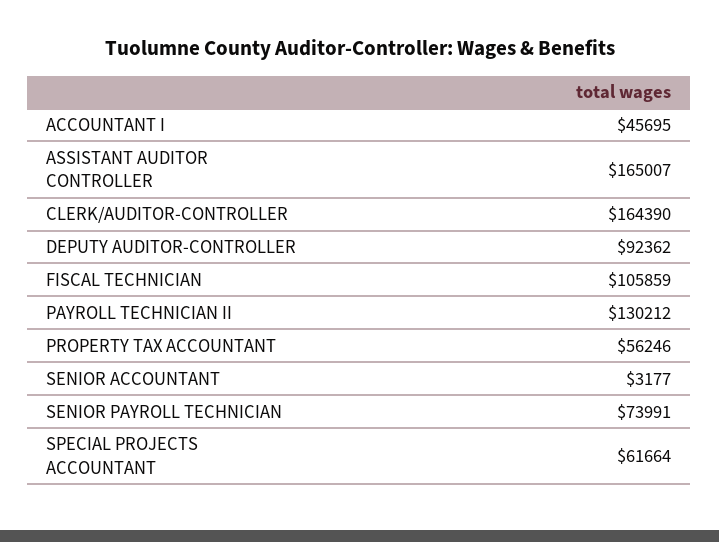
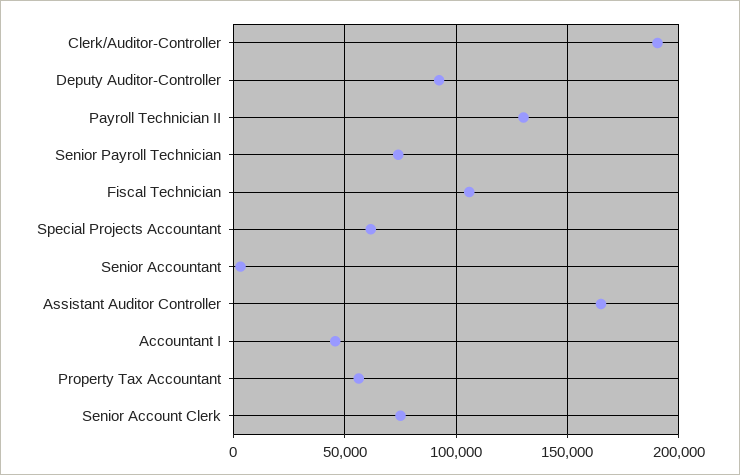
  {
    "ACCOUNTANT I": 45695,
    "ASSISTANT AUDITOR CONTROLLER": 165007,
-   "CLERK/AUDITOR-CONTROLLER": 164390,
+   "CLERK/AUDITOR-CONTROLLER": 190000,
    "DEPUTY AUDITOR-CONTROLLER": 92362,
    "FISCAL TECHNICIAN": 105859,
    "PAYROLL TECHNICIAN II": 130212,
    "PROPERTY TAX ACCOUNTANT": 56246,
    "SENIOR ACCOUNTANT": 3177,
    "SENIOR PAYROLL TECHNICIAN": 73991,
-   "SPECIAL PROJECTS ACCOUNTANT": 61664
+   "SPECIAL PROJECTS ACCOUNTANT": 61664,
+   "Senior Account Clerk": 75000
  }

